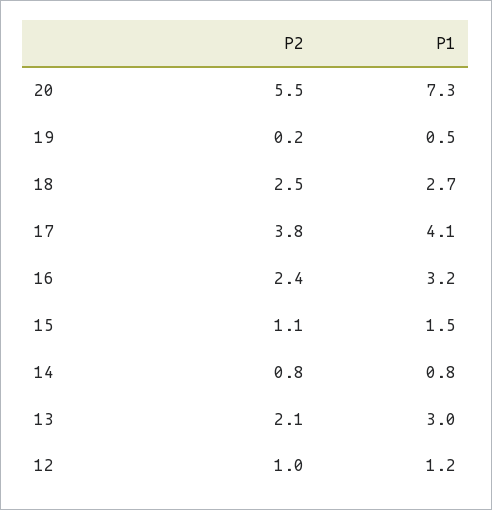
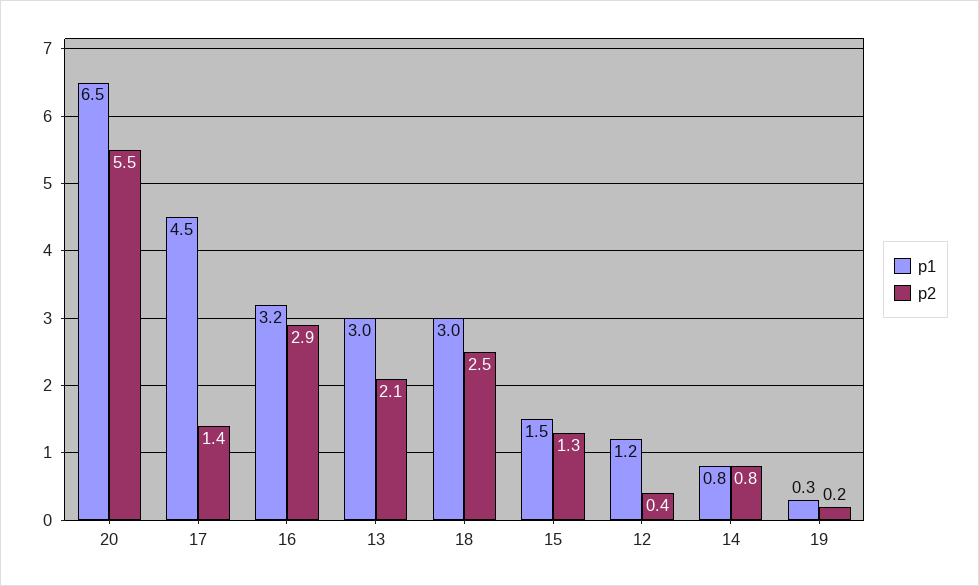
  {
    "P2": {
      "20": 5.5,
      "19": 0.2,
      "18": 2.5,
-     "17": 3.8,
+     "17": 1.4,
-     "16": 2.4,
+     "16": 2.9,
-     "15": 1.1,
+     "15": 1.3,
      "14": 0.8,
      "13": 2.1,
-     "12": 1
+     "12": 0.4
    },
    "P1": {
-     "20": 7.3,
+     "20": 6.5,
-     "19": 0.5,
+     "19": 0.3,
-     "18": 2.7,
+     "18": 3,
-     "17": 4.1,
+     "17": 4.5,
      "16": 3.2,
      "15": 1.5,
      "14": 0.8,
      "13": 3,
      "12": 1.2
    }
  }

